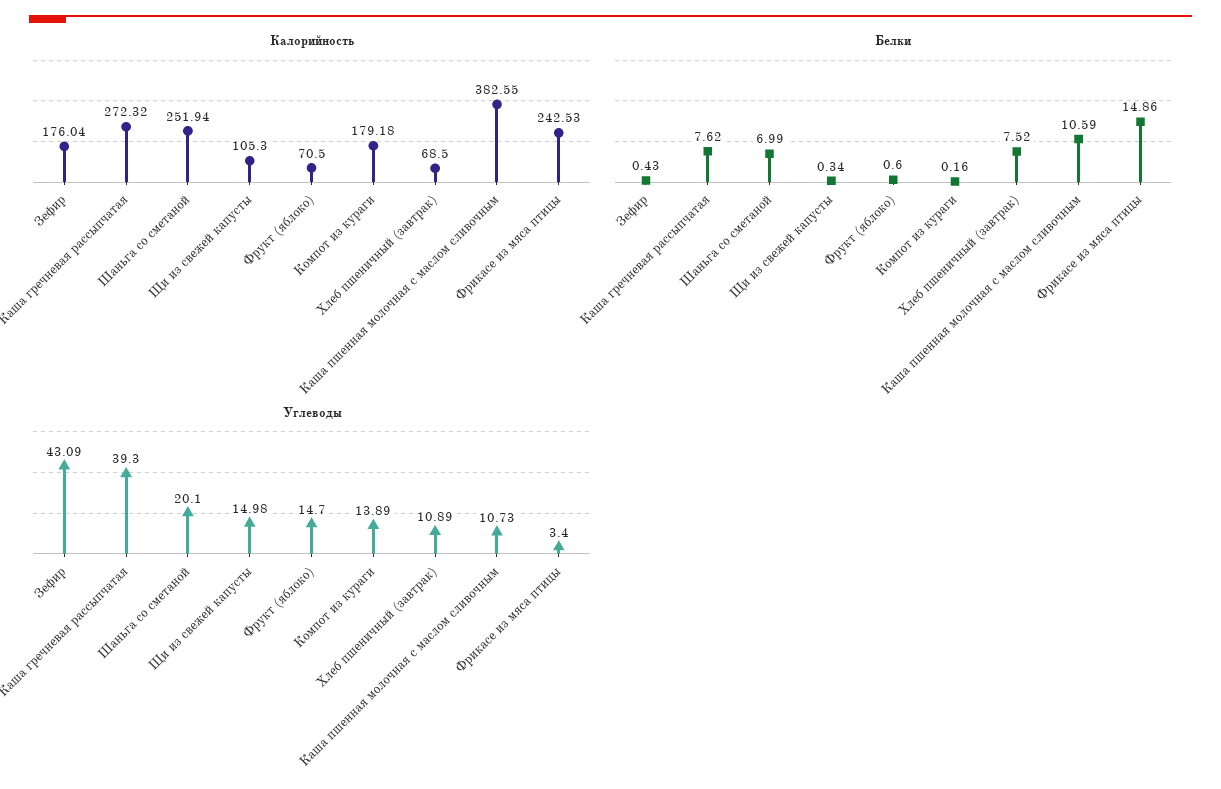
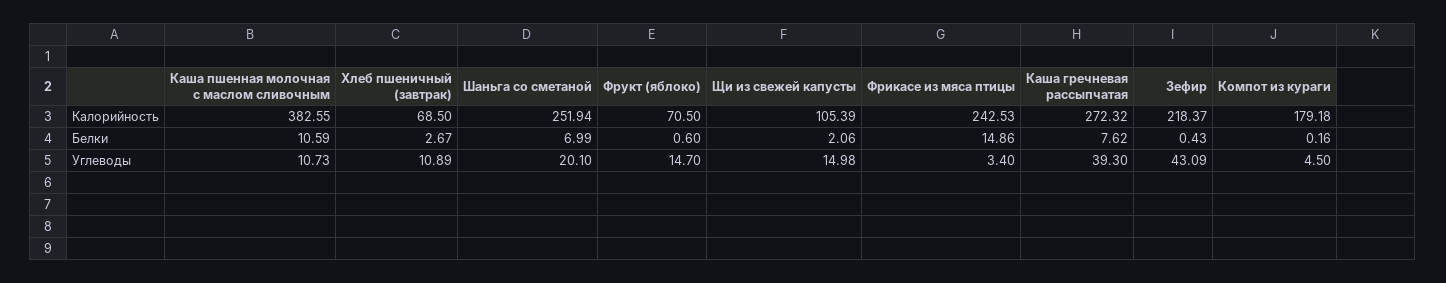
  {
    "Калорийность": {
-     "Зефир": 176.04,
+     "Зефир": 218.37,
      "Каша гречневая рассыпчатая": 272.32,
      "Шаньга со сметаной": 251.94,
-     "Щи из свежей капусты": 105.3,
+     "Щи из свежей капусты": 105.39,
      "Фрукт (яблоко)": 70.5,
      "Компот из кураги": 179.18,
      "Хлеб пшеничный (завтрак)": 68.5,
      "Каша пшенная молочная с маслом сливочным": 382.55,
      "Фрикасе из мяса птицы": 242.53
    },
    "Белки": {
      "Зефир": 0.43,
      "Каша гречневая рассыпчатая": 7.62,
      "Шаньга со сметаной": 6.99,
-     "Щи из свежей капусты": 0.34,
+     "Щи из свежей капусты": 2.06,
      "Фрукт (яблоко)": 0.6,
      "Компот из кураги": 0.16,
-     "Хлеб пшеничный (завтрак)": 7.52,
+     "Хлеб пшеничный (завтрак)": 2.67,
      "Каша пшенная молочная с маслом сливочным": 10.59,
      "Фрикасе из мяса птицы": 14.86
    },
    "Углеводы": {
      "Зефир": 43.09,
      "Каша гречневая рассыпчатая": 39.3,
      "Шаньга со сметаной": 20.1,
      "Щи из свежей капусты": 14.98,
      "Фрукт (яблоко)": 14.7,
-     "Компот из кураги": 13.89,
+     "Компот из кураги": 4.5,
      "Хлеб пшеничный (завтрак)": 10.89,
      "Каша пшенная молочная с маслом сливочным": 10.73,
      "Фрикасе из мяса птицы": 3.4
    }
  }

